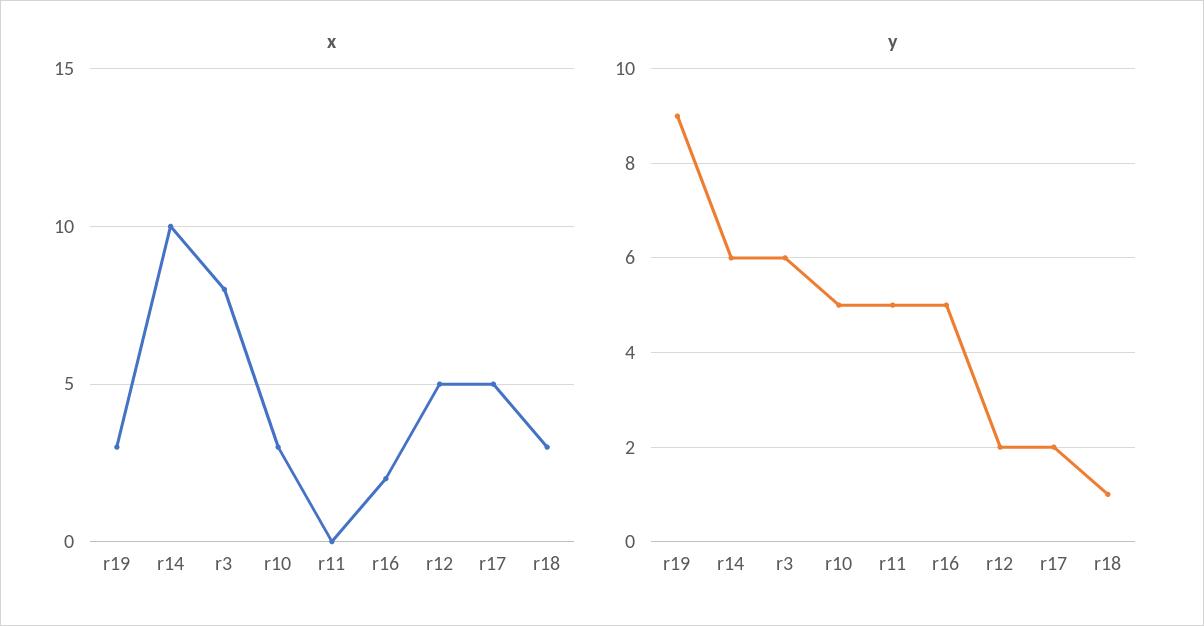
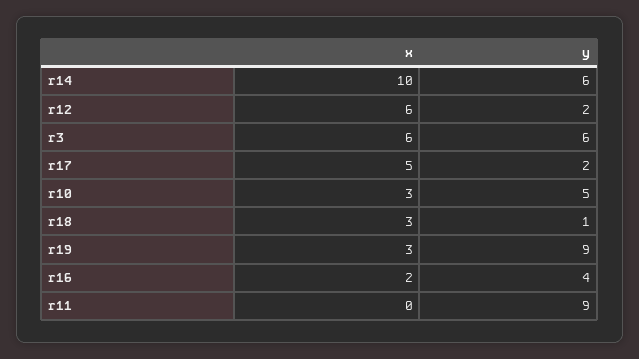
  {
    "x": {
      "r19": 3,
      "r14": 10,
-     "r3": 8,
+     "r3": 6,
      "r10": 3,
      "r11": 0,
      "r16": 2,
-     "r12": 5,
+     "r12": 6,
      "r17": 5,
      "r18": 3
    },
    "y": {
      "r19": 9,
      "r14": 6,
      "r3": 6,
      "r10": 5,
-     "r11": 5,
+     "r11": 9,
-     "r16": 5,
+     "r16": 4,
      "r12": 2,
      "r17": 2,
      "r18": 1
    }
  }

